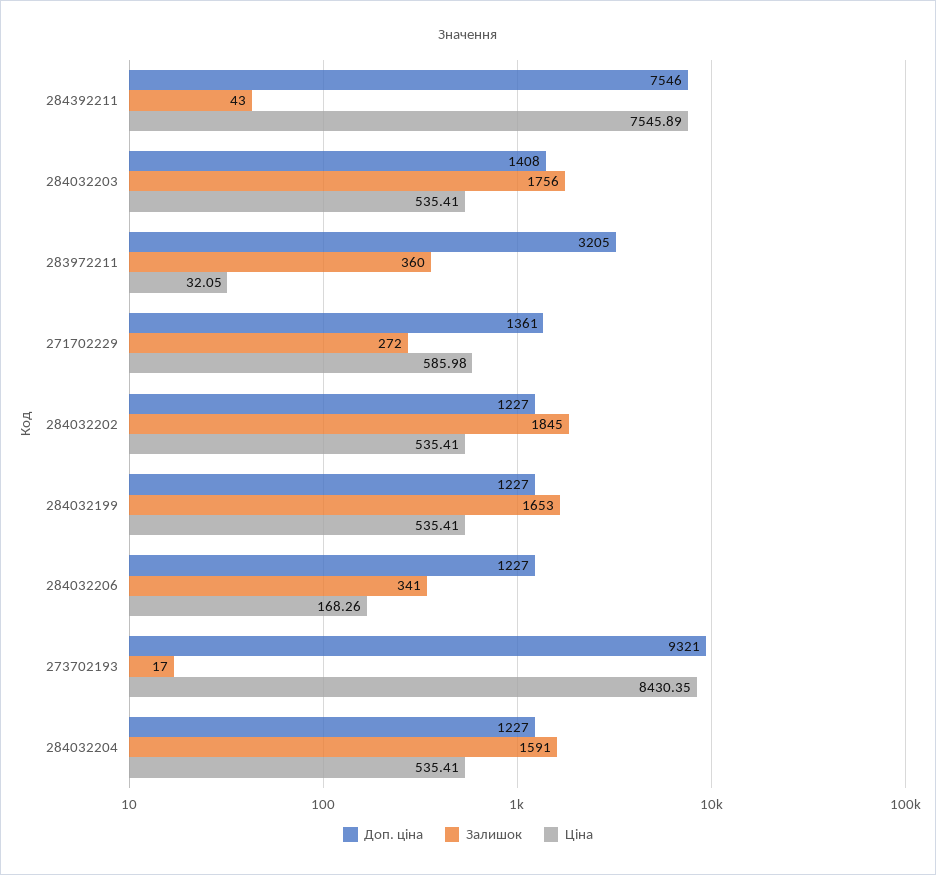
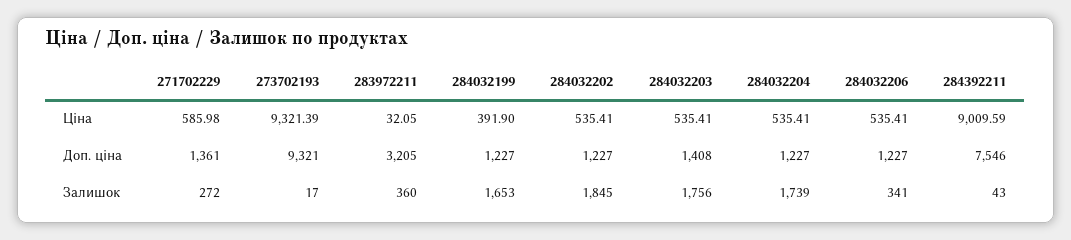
  {
    "Доп. ціна": {
      "284392211": 7546,
      "284032203": 1408,
      "283972211": 3205,
      "271702229": 1361,
      "284032202": 1227,
      "284032199": 1227,
      "284032206": 1227,
      "273702193": 9321,
      "284032204": 1227
    },
    "Залишок": {
      "284392211": 43,
      "284032203": 1756,
      "283972211": 360,
      "271702229": 272,
      "284032202": 1845,
      "284032199": 1653,
      "284032206": 341,
      "273702193": 17,
-     "284032204": 1591
+     "284032204": 1739
    },
    "Ціна": {
-     "284392211": 7545.89,
+     "284392211": 9009.59,
      "284032203": 535.41,
      "283972211": 32.05,
      "271702229": 585.98,
      "284032202": 535.41,
-     "284032199": 535.41,
+     "284032199": 391.9,
-     "284032206": 168.26,
+     "284032206": 535.41,
-     "273702193": 8430.35,
+     "273702193": 9321.39,
      "284032204": 535.41
    }
  }

